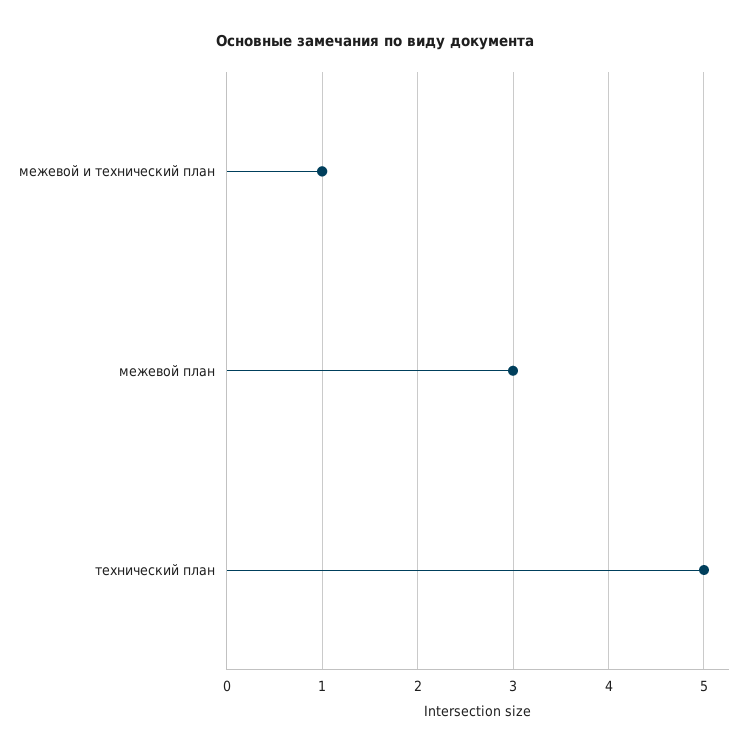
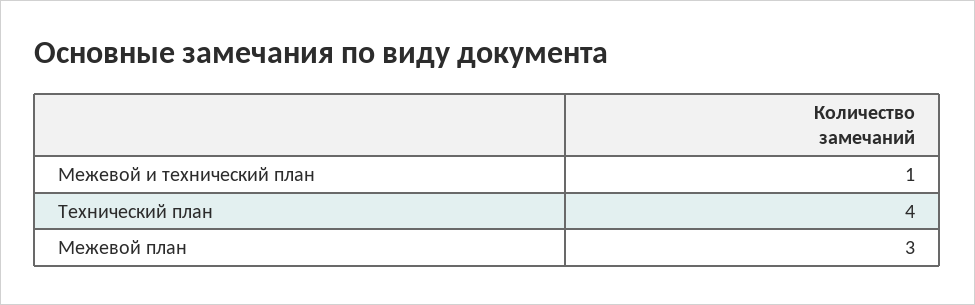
  {
    "межевой и технический план": 1,
    "межевой план": 3,
-   "технический план": 5
+   "технический план": 4
  }

